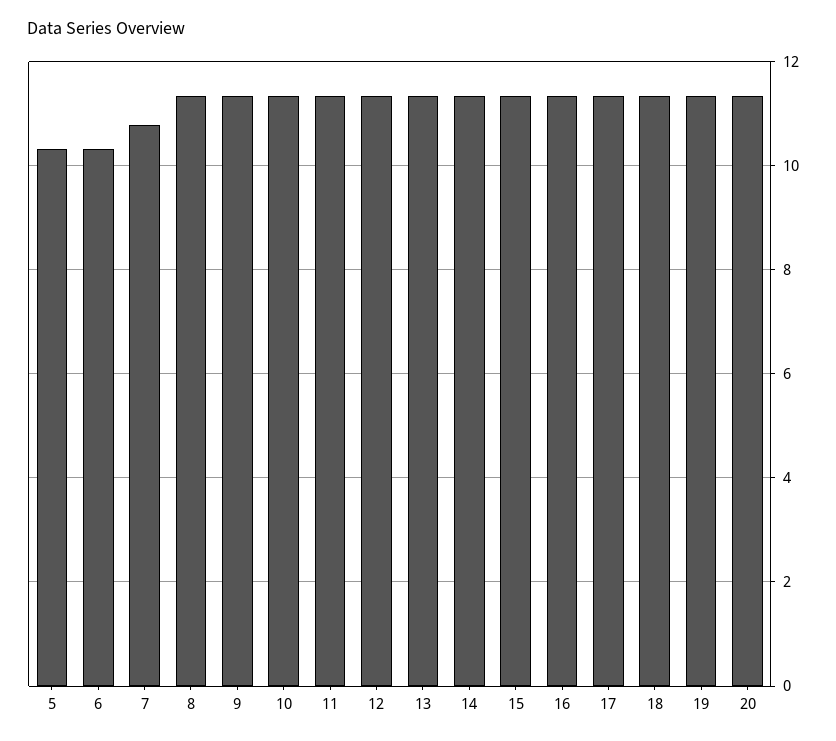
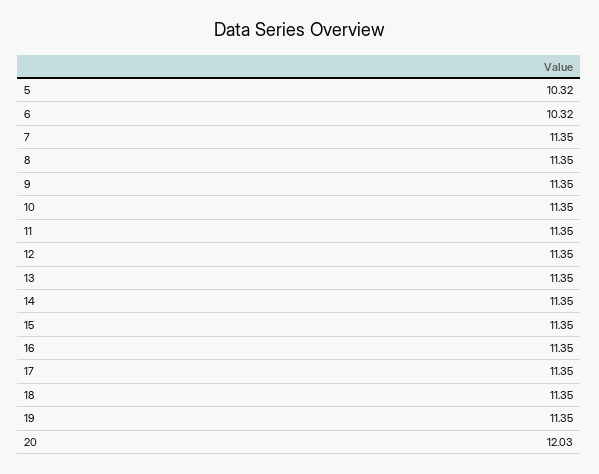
  {
    "5": 10.32,
    "6": 10.32,
-   "7": 10.8,
+   "7": 11.35,
    "8": 11.35,
    "9": 11.35,
    "10": 11.35,
    "11": 11.35,
    "12": 11.35,
    "13": 11.35,
    "14": 11.35,
    "15": 11.35,
    "16": 11.35,
    "17": 11.35,
    "18": 11.35,
    "19": 11.35,
-   "20": 11.4
+   "20": 12.03
  }

